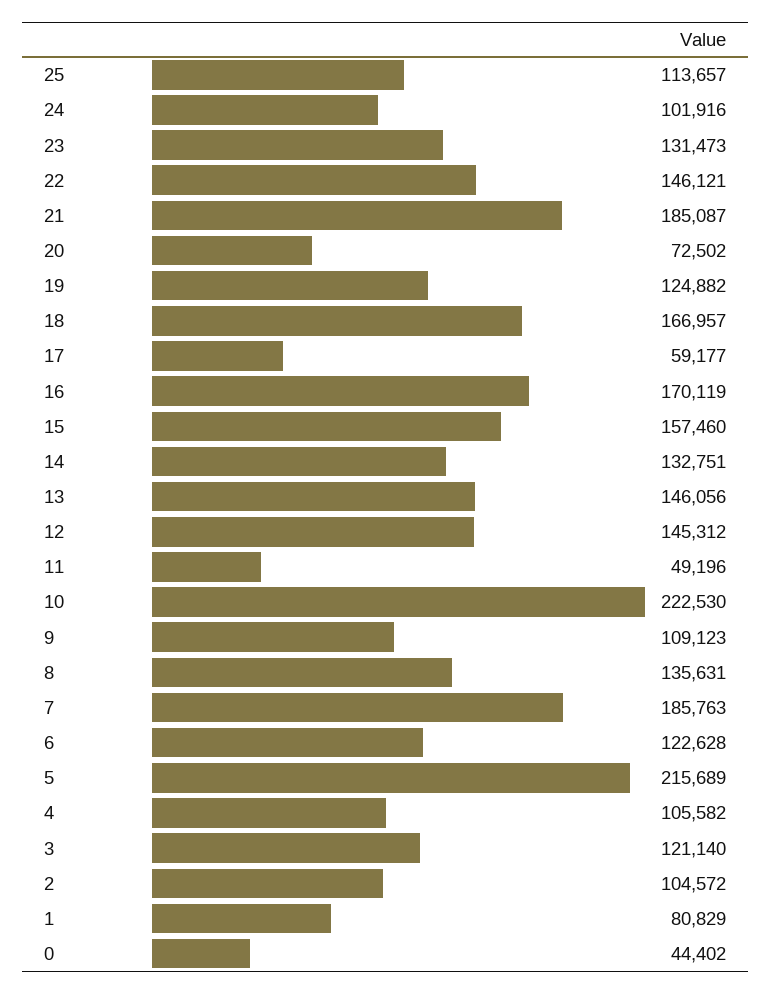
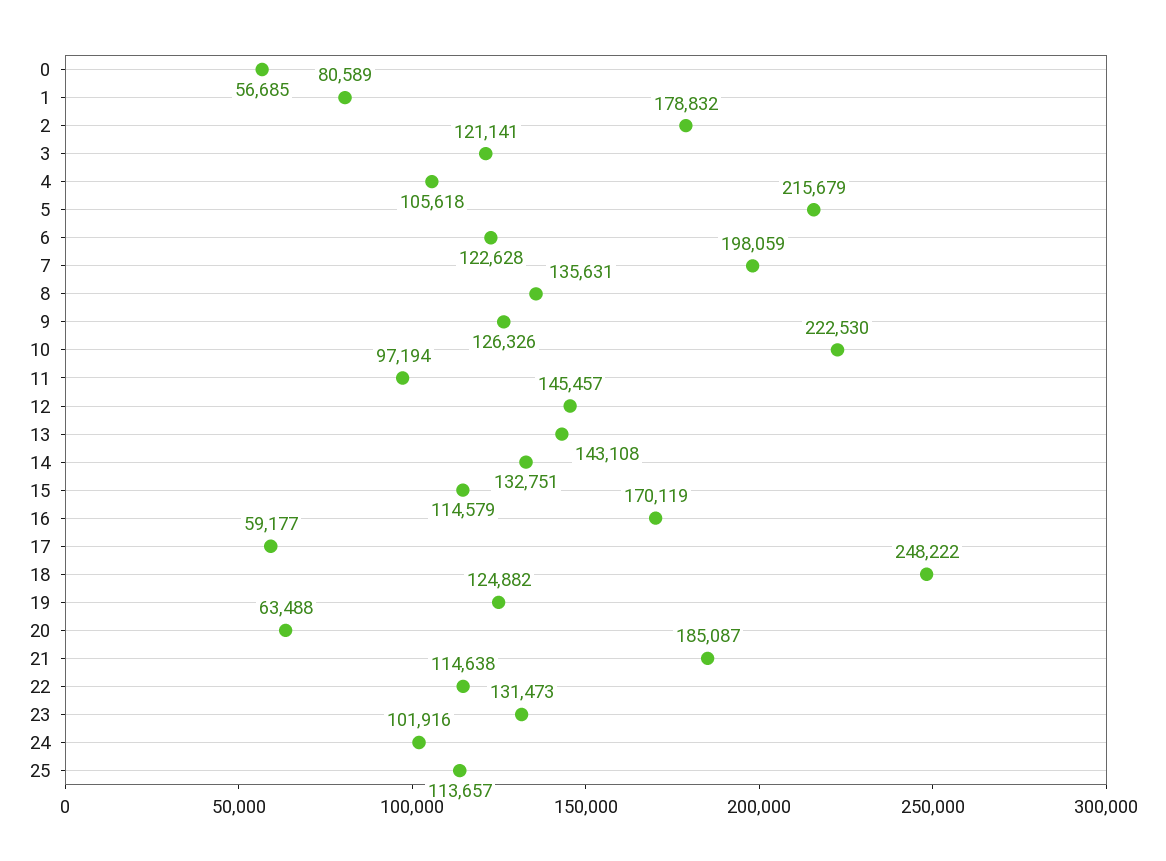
  {
    "25": 113657,
    "24": 101916,
    "23": 131473,
-   "22": 146121,
+   "22": 114638,
    "21": 185087,
-   "20": 72502,
+   "20": 63488,
    "19": 124882,
-   "18": 166957,
+   "18": 248222,
    "17": 59177,
    "16": 170119,
-   "15": 157460,
+   "15": 114579,
    "14": 132751,
-   "13": 146056,
+   "13": 143108,
-   "12": 145312,
+   "12": 145457,
-   "11": 49196,
+   "11": 97194,
    "10": 222530,
-   "9": 109123,
+   "9": 126326,
    "8": 135631,
-   "7": 185763,
+   "7": 198059,
    "6": 122628,
-   "5": 215689,
+   "5": 215679,
-   "4": 105582,
+   "4": 105618,
-   "3": 121140,
+   "3": 121141,
-   "2": 104572,
+   "2": 178832,
-   "1": 80829,
+   "1": 80589,
-   "0": 44402
+   "0": 56685
  }

